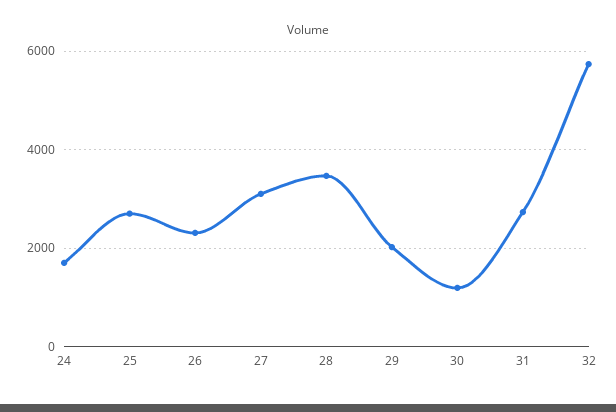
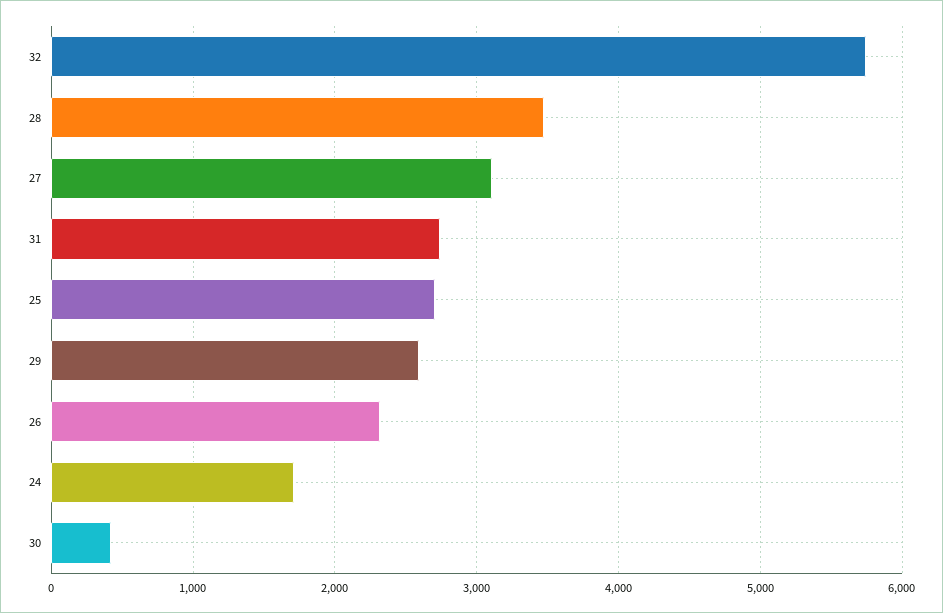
  {
    "24": 1700,
    "25": 2700,
    "26": 2300,
    "27": 3100,
    "28": 3500,
-   "29": 2000,
+   "29": 2600,
-   "30": 1200,
+   "30": 400,
    "31": 2700,
    "32": 5700
  }

